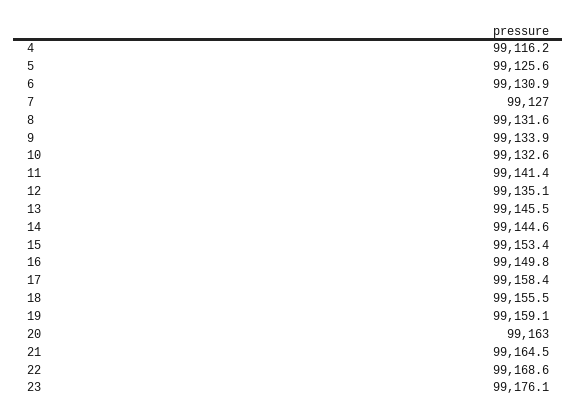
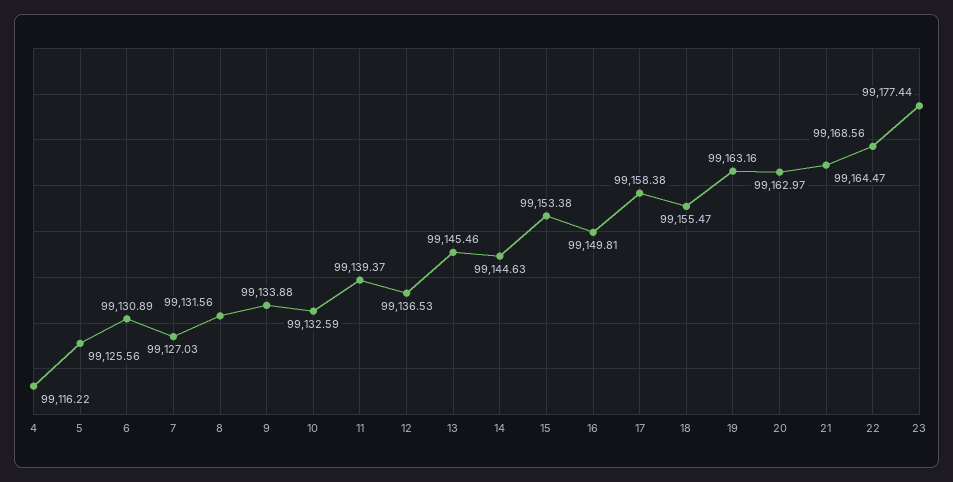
  {
    "4": 99116.22,
    "5": 99125.56,
    "6": 99130.89,
    "7": 99127.03,
    "8": 99131.56,
    "9": 99133.88,
    "10": 99132.59,
-   "11": 99141.4,
+   "11": 99139.37,
-   "12": 99135.1,
+   "12": 99136.53,
    "13": 99145.46,
    "14": 99144.63,
    "15": 99153.38,
    "16": 99149.81,
    "17": 99158.38,
    "18": 99155.47,
-   "19": 99159.1,
+   "19": 99163.16,
    "20": 99162.97,
    "21": 99164.47,
    "22": 99168.56,
-   "23": 99176.1
+   "23": 99177.44
  }

